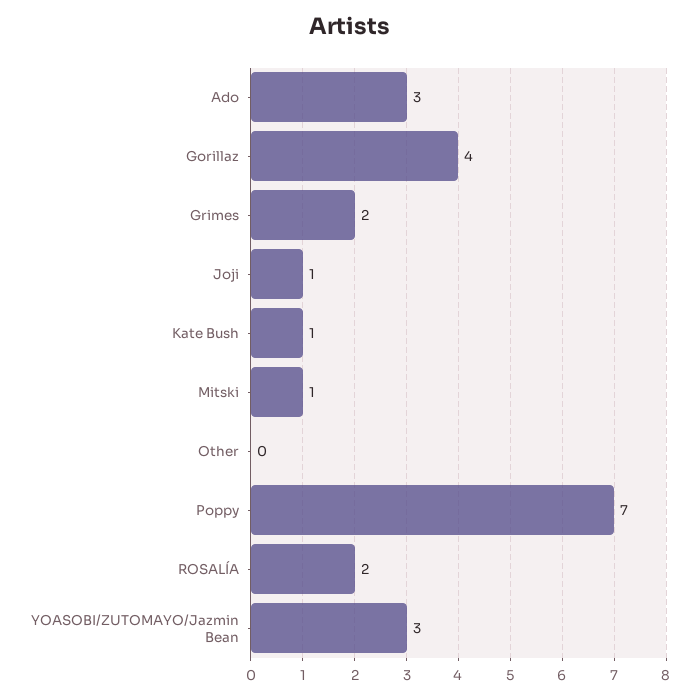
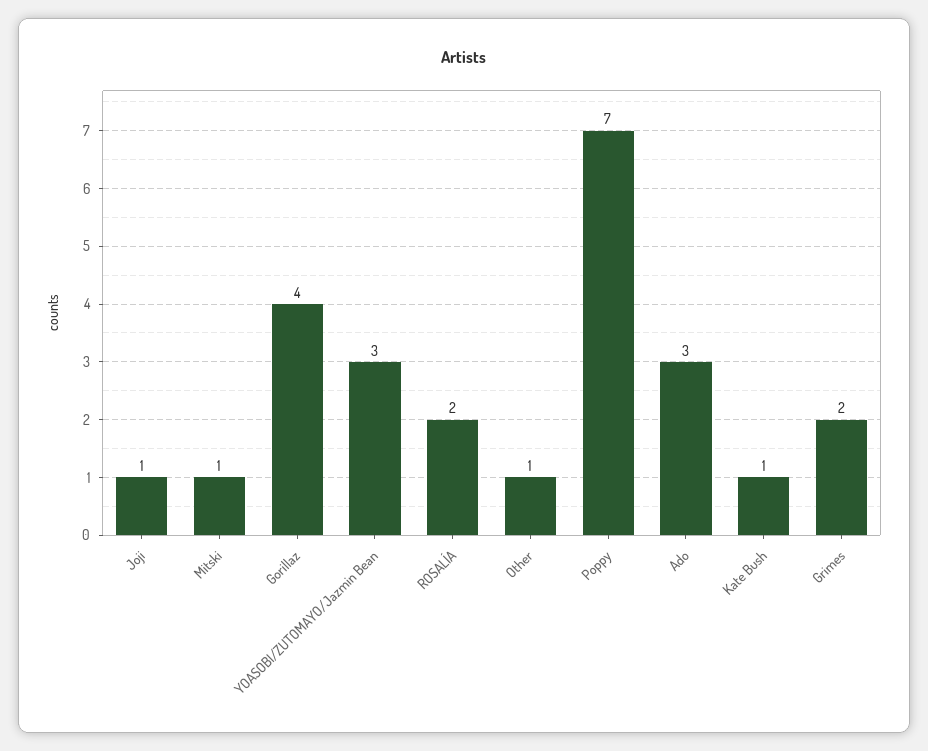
  {
    "Ado": 3,
    "Gorillaz": 4,
    "Grimes": 2,
    "Joji": 1,
    "Kate Bush": 1,
    "Mitski": 1,
-   "Other": 0,
+   "Other": 1,
    "Poppy": 7,
    "ROSALÍA": 2,
    "YOASOBI/ZUTOMAYO/Jazmin Bean": 3
  }

